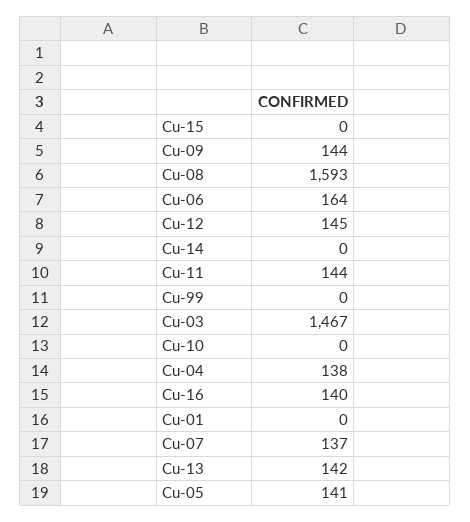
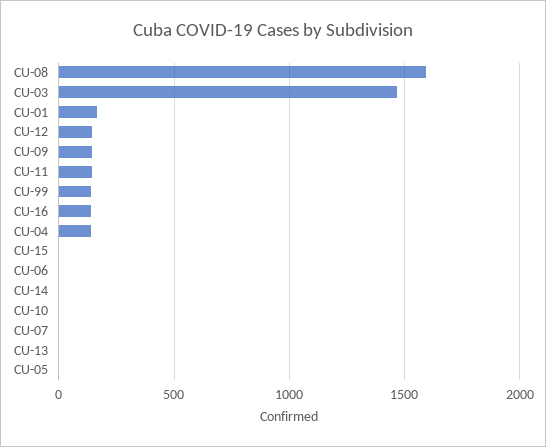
  {
    "Cu-15": 0,
    "Cu-09": 144,
    "Cu-08": 1593,
-   "Cu-06": 164,
+   "Cu-06": 0,
    "Cu-12": 145,
    "Cu-14": 0,
    "Cu-11": 144,
-   "Cu-99": 0,
+   "Cu-99": 150,
    "Cu-03": 1467,
    "Cu-10": 0,
    "Cu-04": 138,
    "Cu-16": 140,
-   "Cu-01": 0,
+   "Cu-01": 150,
-   "Cu-07": 137,
+   "Cu-07": 0,
-   "Cu-13": 142,
+   "Cu-13": 0,
-   "Cu-05": 141
+   "Cu-05": 0
  }

